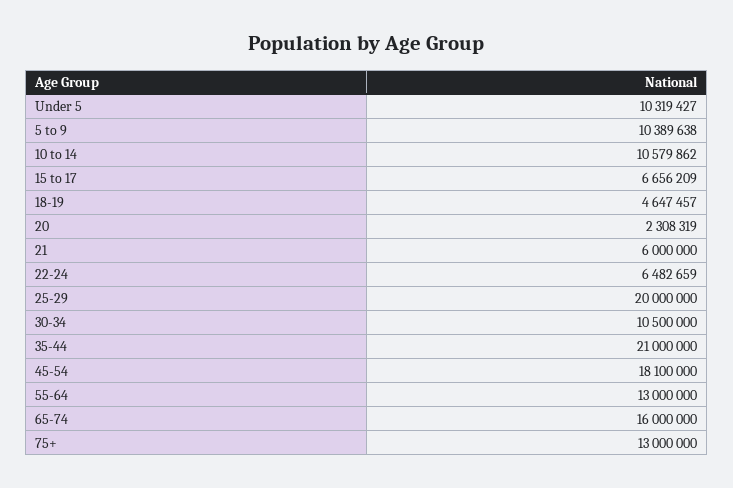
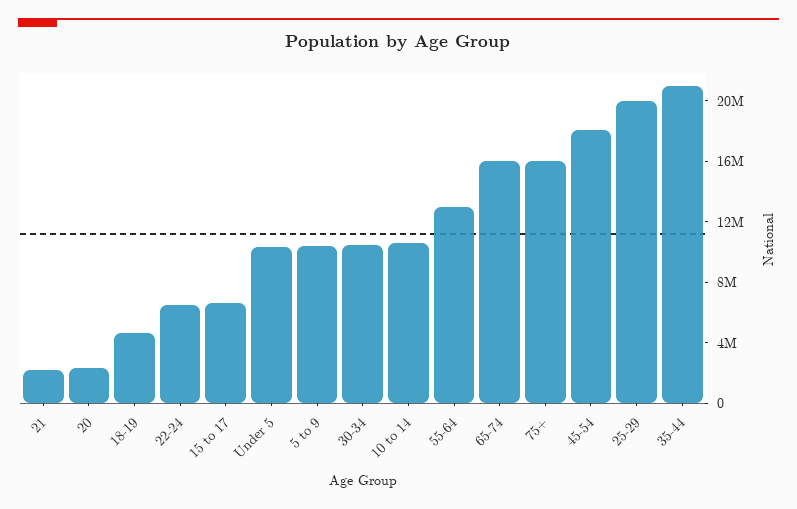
  {
    "Under 5": 10319427,
    "5 to 9": 10389638,
    "10 to 14": 10579862,
    "15 to 17": 6656209,
    "18-19": 4647457,
    "20": 2308319,
-   "21": 6000000,
+   "21": 2000000,
    "22-24": 6482659,
    "25-29": 20000000,
    "30-34": 10500000,
    "35-44": 21000000,
    "45-54": 18100000,
    "55-64": 13000000,
    "65-74": 16000000,
-   "75+": 13000000
+   "75+": 16000000
  }

